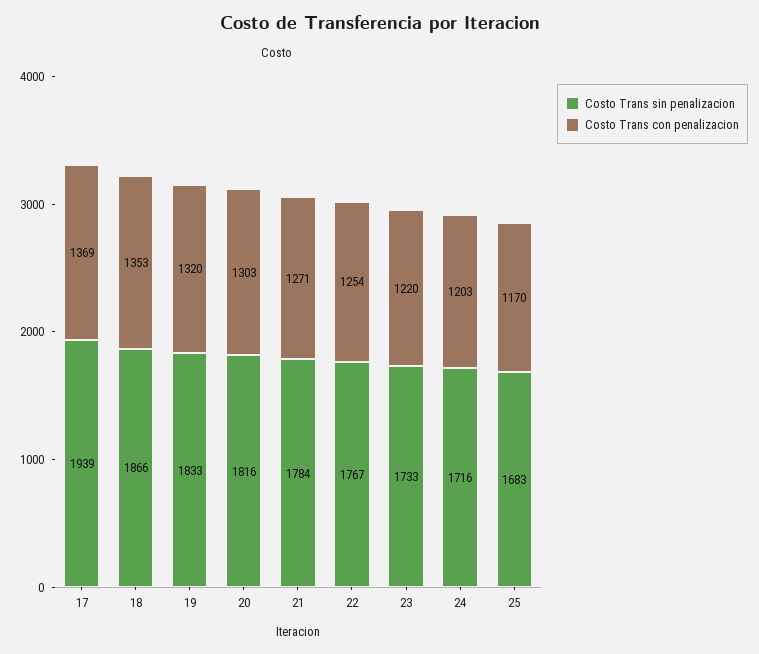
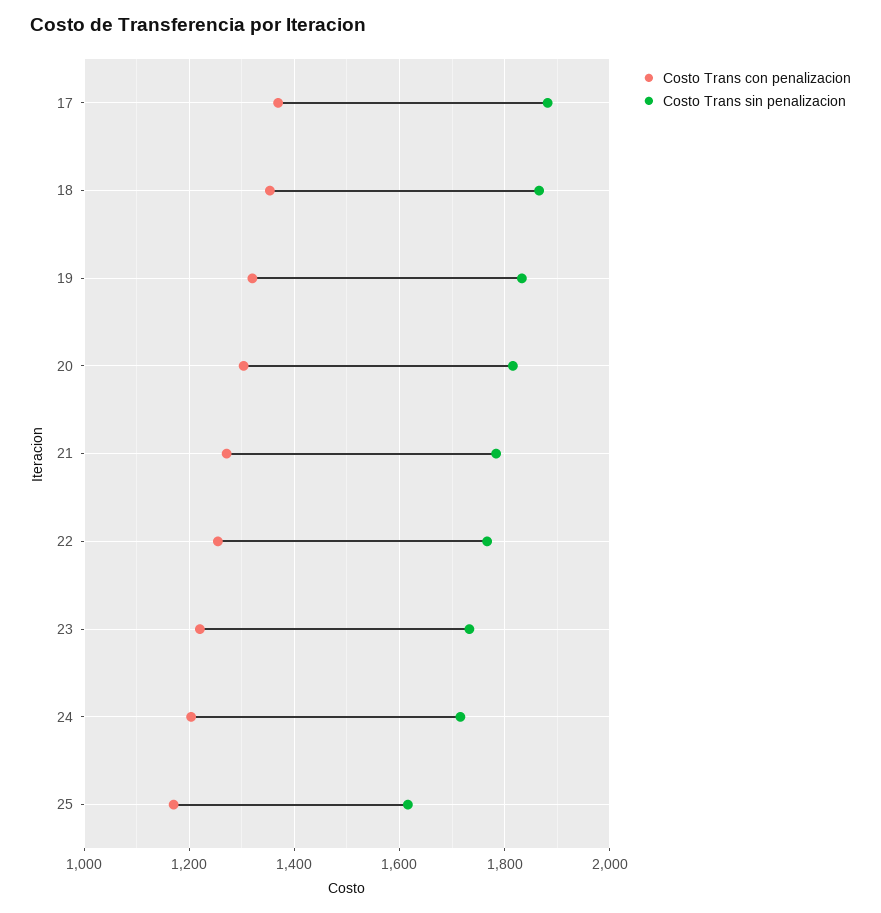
  {
    "Costo Trans sin penalizacion": {
-     "17": 1939,
+     "17": 1880,
      "18": 1866,
      "19": 1833,
      "20": 1816,
      "21": 1784,
      "22": 1767,
      "23": 1733,
      "24": 1716,
-     "25": 1683
+     "25": 1620
    },
    "Costo Trans con penalizacion": {
      "17": 1369,
      "18": 1353,
      "19": 1320,
      "20": 1303,
      "21": 1271,
      "22": 1254,
      "23": 1220,
      "24": 1203,
      "25": 1170
    }
  }

